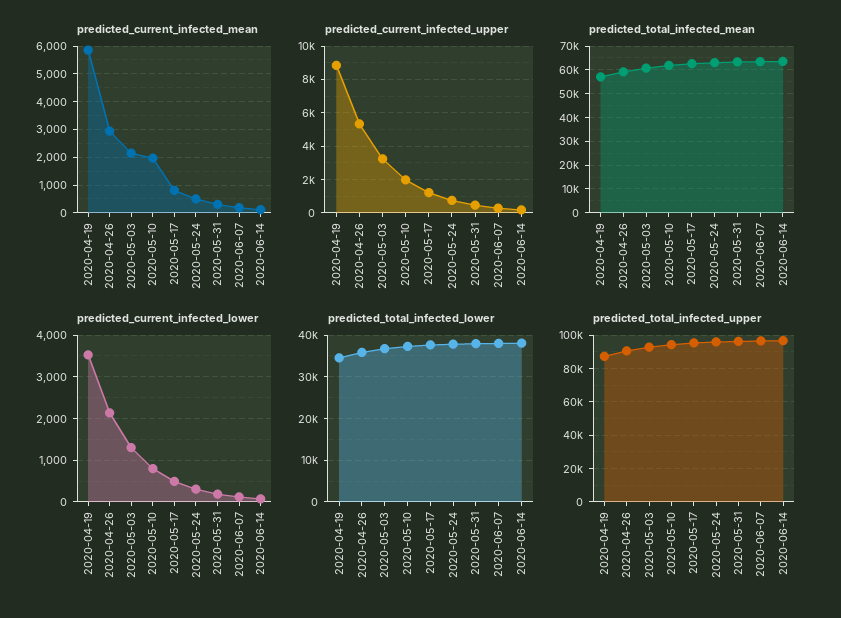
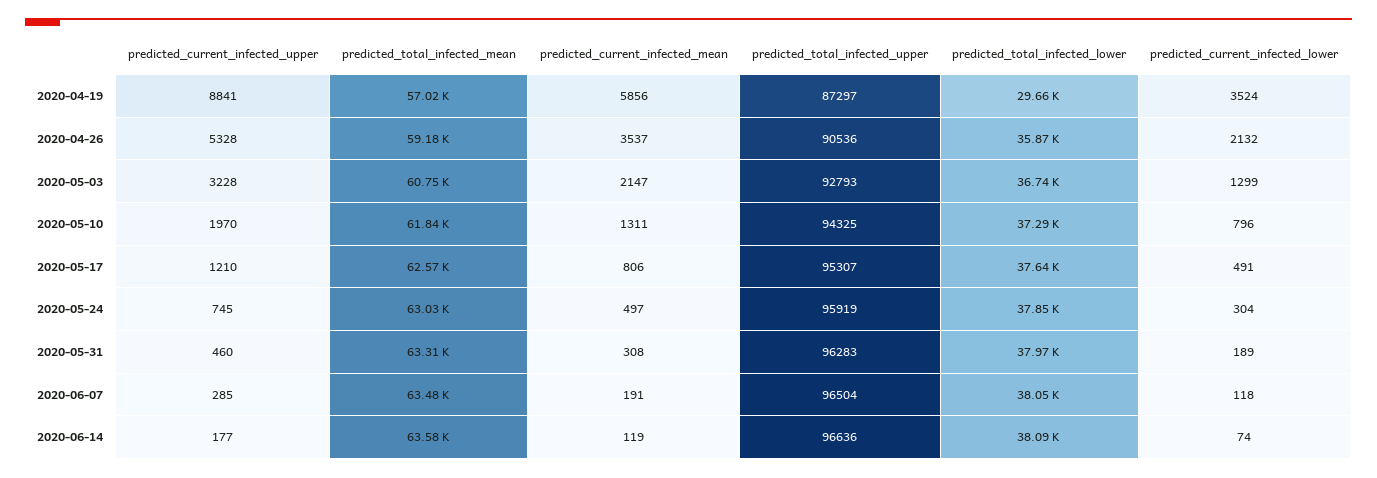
  {
    "predicted_current_infected_mean": {
      "2020-04-19": 5856,
-     "2020-04-26": 3000,
+     "2020-04-26": 3537,
      "2020-05-03": 2147,
-     "2020-05-10": 2000,
+     "2020-05-10": 1311,
      "2020-05-17": 806,
      "2020-05-24": 497,
      "2020-05-31": 308,
      "2020-06-07": 191,
      "2020-06-14": 119
    },
    "predicted_current_infected_upper": {
      "2020-04-19": 8841,
      "2020-04-26": 5328,
      "2020-05-03": 3228,
      "2020-05-10": 1970,
      "2020-05-17": 1210,
      "2020-05-24": 745,
      "2020-05-31": 460,
      "2020-06-07": 285,
      "2020-06-14": 177
    },
    "predicted_total_infected_mean": {
      "2020-04-19": 57020,
      "2020-04-26": 59180,
      "2020-05-03": 60750,
      "2020-05-10": 61840,
      "2020-05-17": 62570,
      "2020-05-24": 63030,
      "2020-05-31": 63310,
      "2020-06-07": 63480,
      "2020-06-14": 63580
    },
    "predicted_current_infected_lower": {
      "2020-04-19": 3524,
      "2020-04-26": 2132,
      "2020-05-03": 1299,
      "2020-05-10": 796,
      "2020-05-17": 491,
      "2020-05-24": 304,
      "2020-05-31": 189,
      "2020-06-07": 118,
      "2020-06-14": 74
    },
    "predicted_total_infected_lower": {
-     "2020-04-19": 34000,
+     "2020-04-19": 29660,
      "2020-04-26": 35870,
      "2020-05-03": 36740,
      "2020-05-10": 37290,
      "2020-05-17": 37640,
      "2020-05-24": 37850,
      "2020-05-31": 37970,
      "2020-06-07": 38050,
      "2020-06-14": 38090
    },
    "predicted_total_infected_upper": {
      "2020-04-19": 87297,
      "2020-04-26": 90536,
      "2020-05-03": 92793,
      "2020-05-10": 94325,
      "2020-05-17": 95307,
      "2020-05-24": 95919,
      "2020-05-31": 96283,
      "2020-06-07": 96504,
      "2020-06-14": 96636
    }
  }

